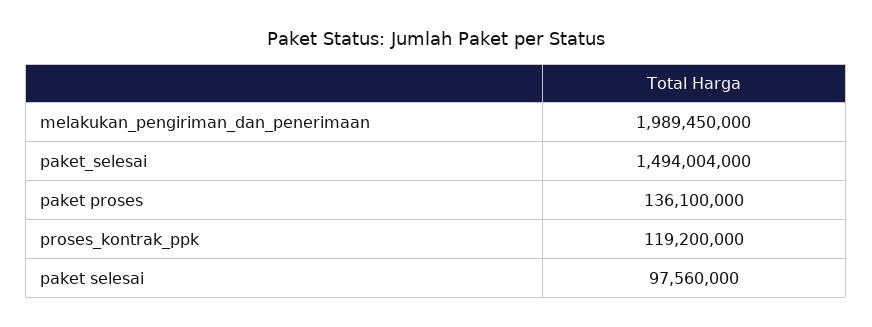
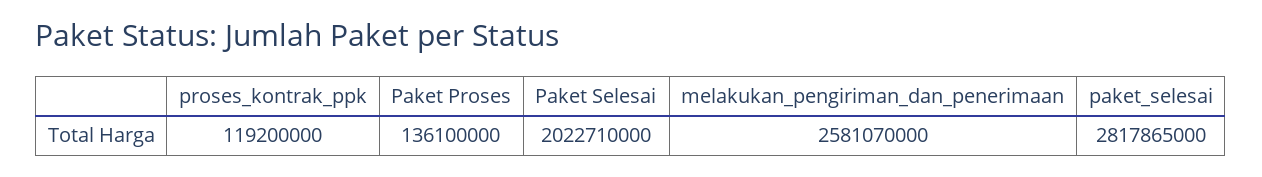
  {
-   "melakukan_pengiriman_dan_penerimaan": 1989450000,
+   "melakukan_pengiriman_dan_penerimaan": 2581070000,
-   "paket_selesai": 1494004000,
+   "paket_selesai": 2817865000,
    "paket proses": 136100000,
    "proses_kontrak_ppk": 119200000,
-   "paket selesai": 97560000
+   "paket selesai": 2022710000
  }

